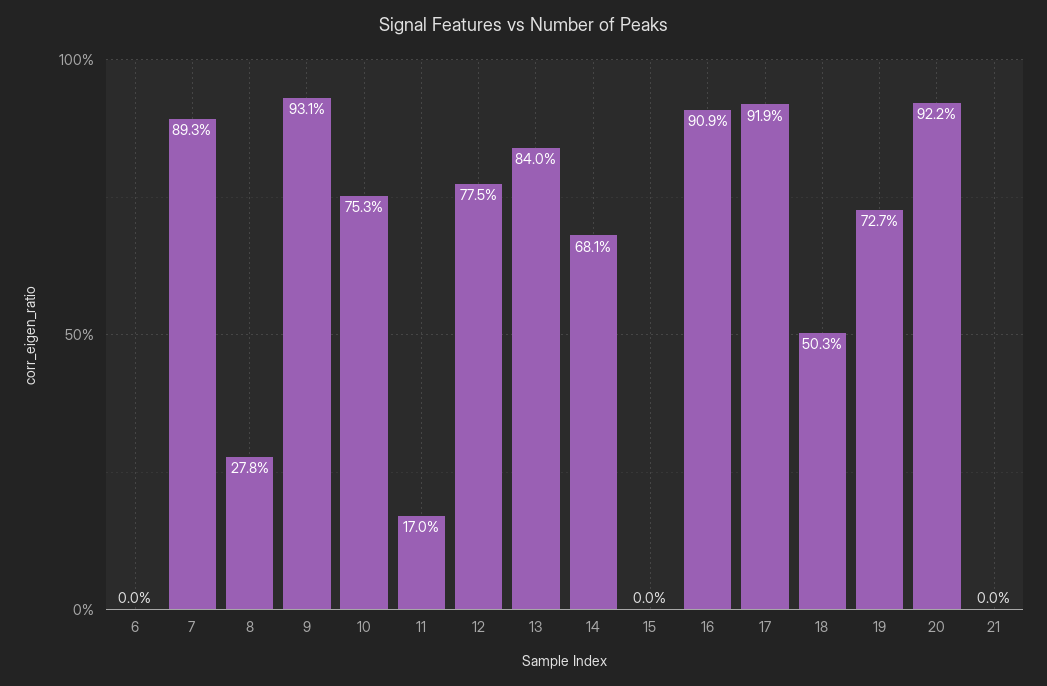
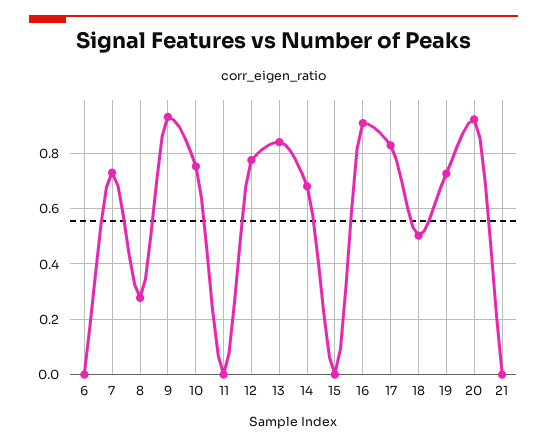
  {
    "6": 0,
-   "7": 0.893,
+   "7": 0.725,
    "8": 0.278,
    "9": 0.931,
    "10": 0.753,
-   "11": 0.17,
+   "11": 0,
    "12": 0.775,
    "13": 0.84,
    "14": 0.681,
    "15": 0,
    "16": 0.909,
-   "17": 0.919,
+   "17": 0.825,
    "18": 0.503,
    "19": 0.727,
    "20": 0.922,
    "21": 0
  }

